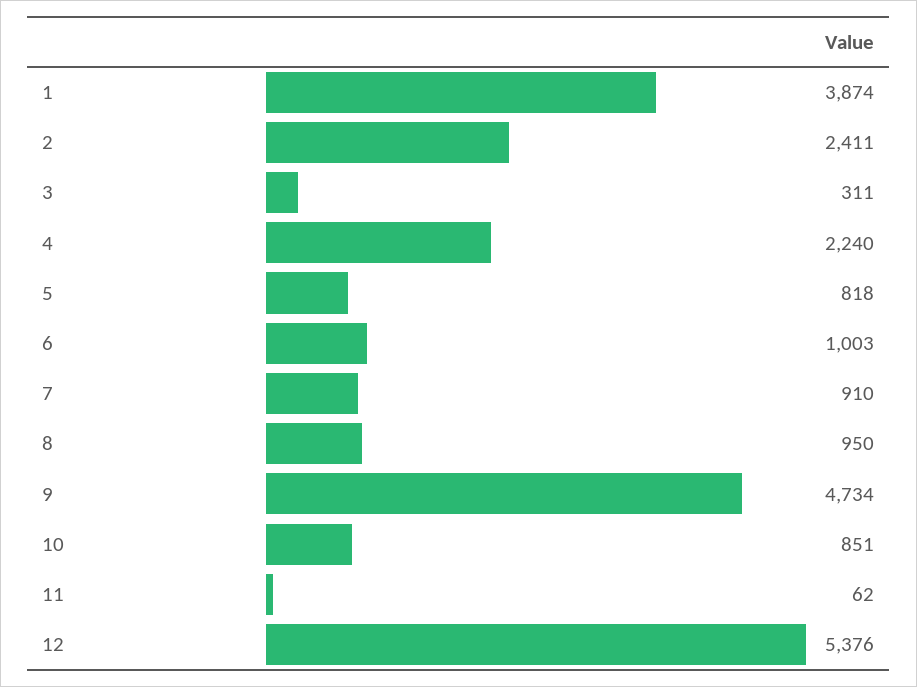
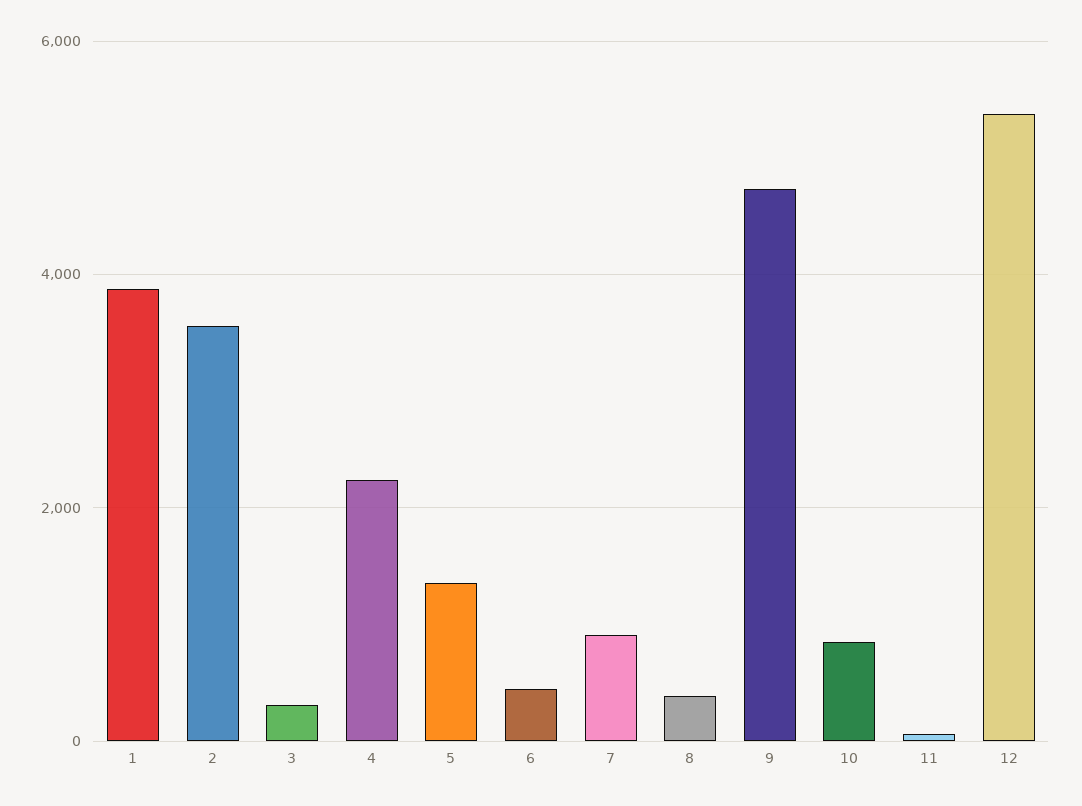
  {
    "1": 3874,
-   "2": 2411,
+   "2": 3600,
    "3": 311,
    "4": 2240,
-   "5": 818,
+   "5": 1400,
-   "6": 1003,
+   "6": 400,
    "7": 910,
-   "8": 950,
+   "8": 400,
    "9": 4734,
    "10": 851,
    "11": 62,
    "12": 5376
  }

